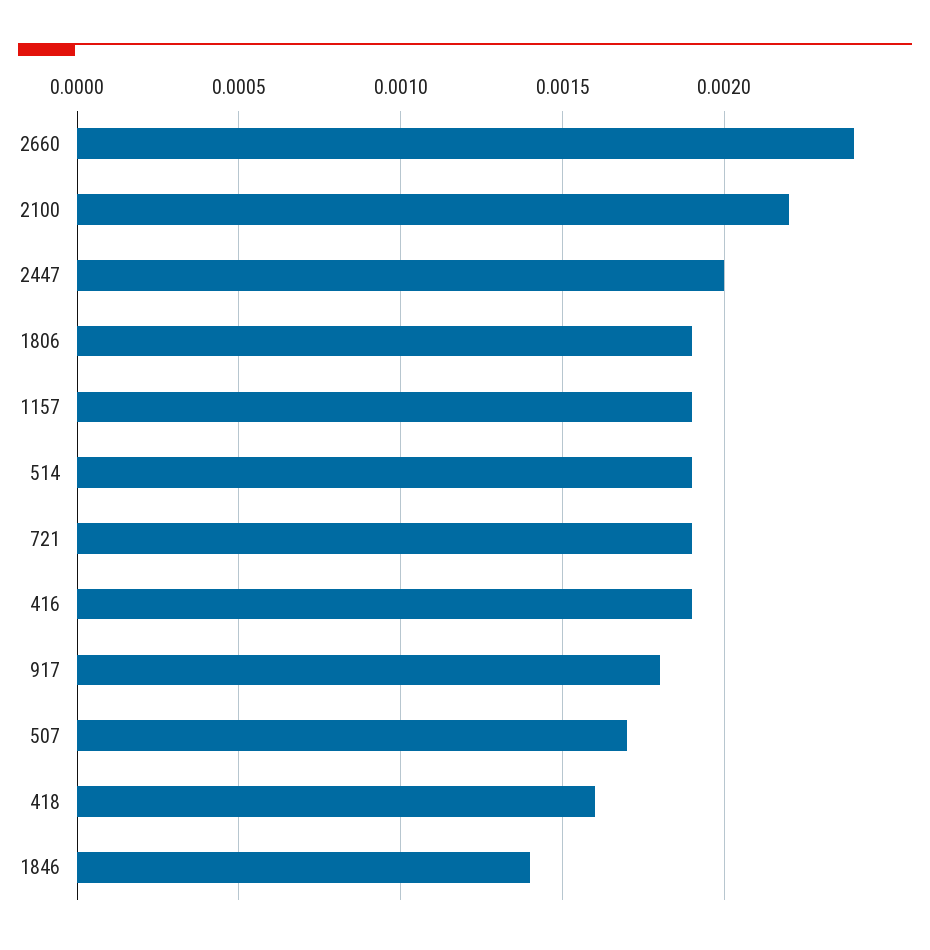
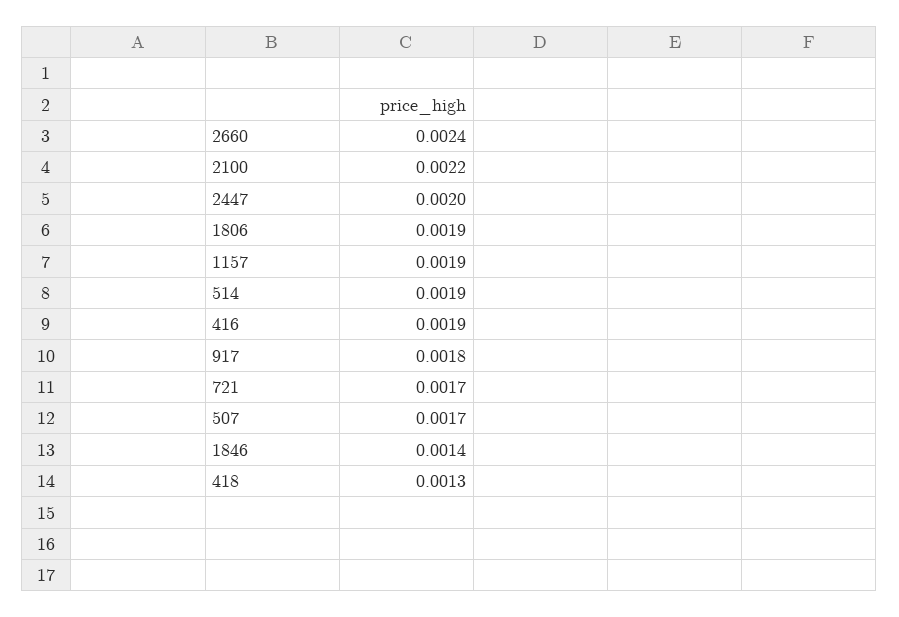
  {
    "2660": 0.0024,
    "2100": 0.0022,
    "2447": 0.002,
    "1806": 0.0019,
    "1157": 0.0019,
    "514": 0.0019,
-   "721": 0.0019,
+   "721": 0.0017,
    "416": 0.0019,
    "917": 0.0018,
    "507": 0.0017,
-   "418": 0.0016,
+   "418": 0.0013,
    "1846": 0.0014
  }

